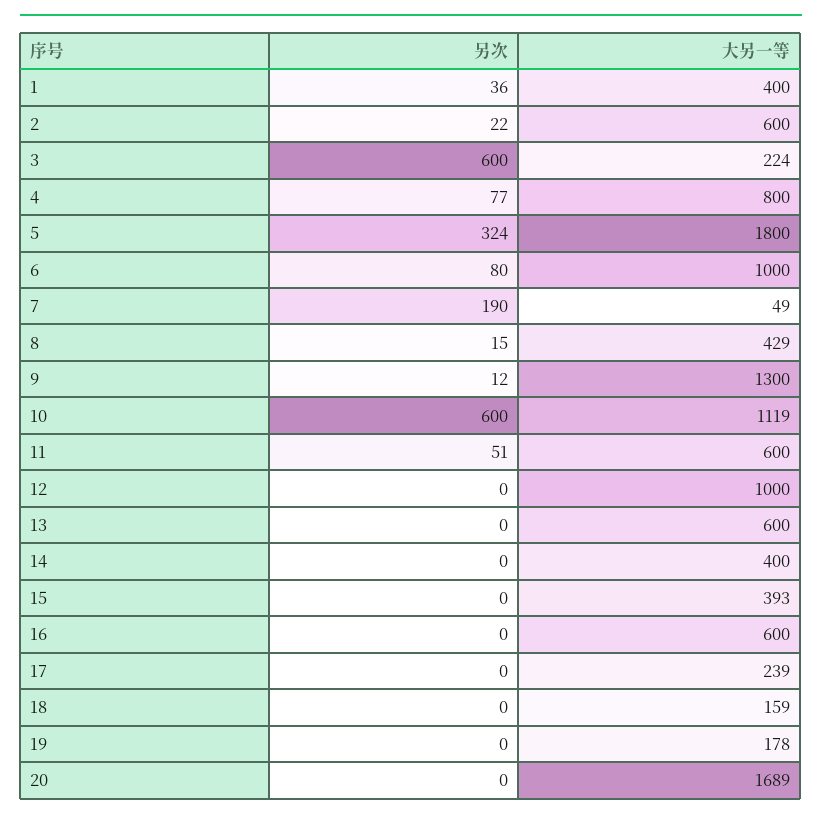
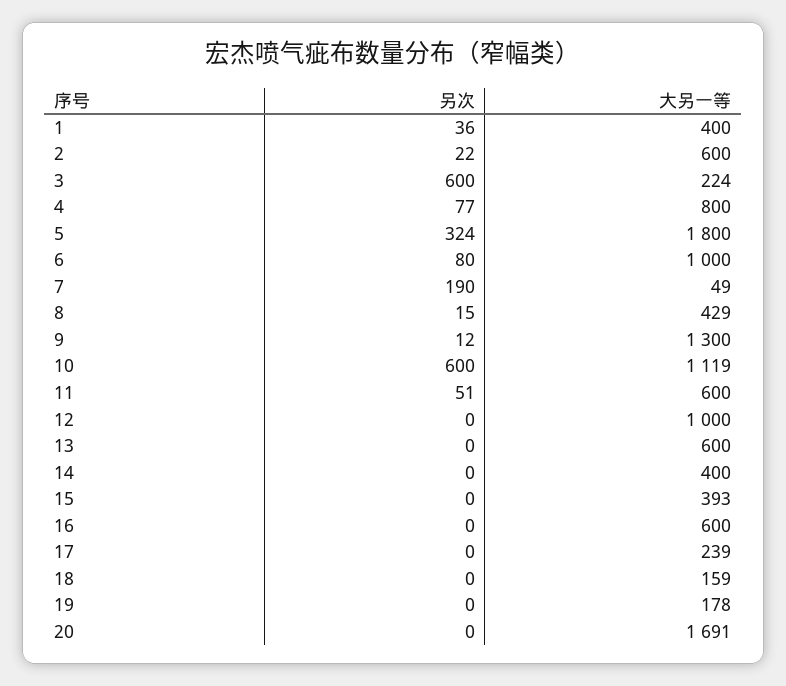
  {
    "另次": {
      "1": 36,
      "2": 22,
      "3": 600,
      "4": 77,
      "5": 324,
      "6": 80,
      "7": 190,
      "8": 15,
      "9": 12,
      "10": 600,
      "11": 51,
      "12": 0,
      "13": 0,
      "14": 0,
      "15": 0,
      "16": 0,
      "17": 0,
      "18": 0,
      "19": 0,
      "20": 0
    },
    "大另一等": {
      "1": 400,
      "2": 600,
      "3": 224,
      "4": 800,
      "5": 1800,
      "6": 1000,
      "7": 49,
      "8": 429,
      "9": 1300,
      "10": 1119,
      "11": 600,
      "12": 1000,
      "13": 600,
      "14": 400,
      "15": 393,
      "16": 600,
      "17": 239,
      "18": 159,
      "19": 178,
-     "20": 1689
+     "20": 1691
    }
  }

